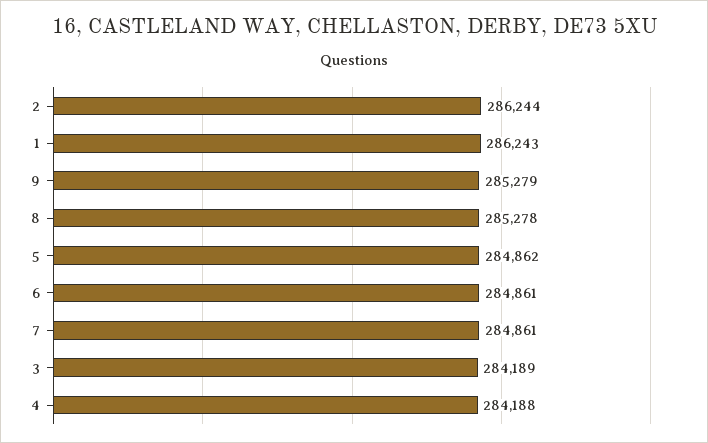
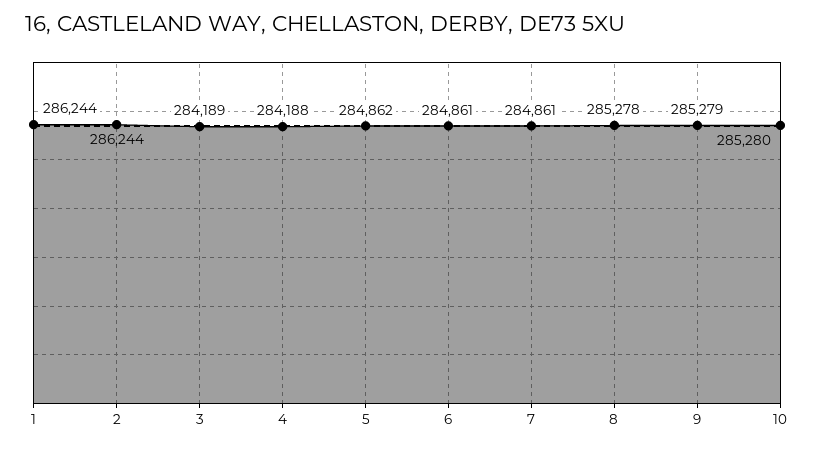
  {
    "2": 286244,
-   "1": 286243,
+   "1": 286244,
    "9": 285279,
    "8": 285278,
    "5": 284862,
    "6": 284861,
    "7": 284861,
    "3": 284189,
-   "4": 284188
+   "4": 284188,
+   "10": 285280
  }

